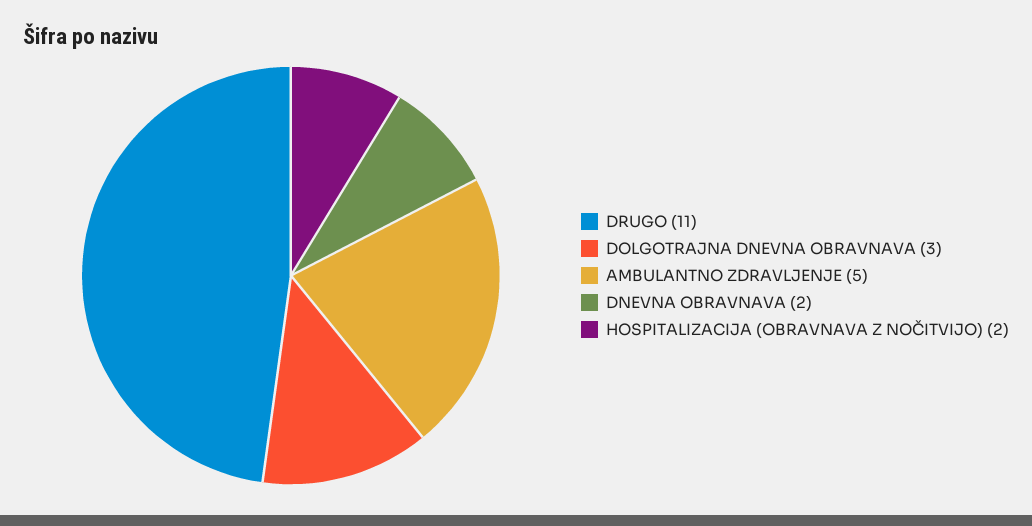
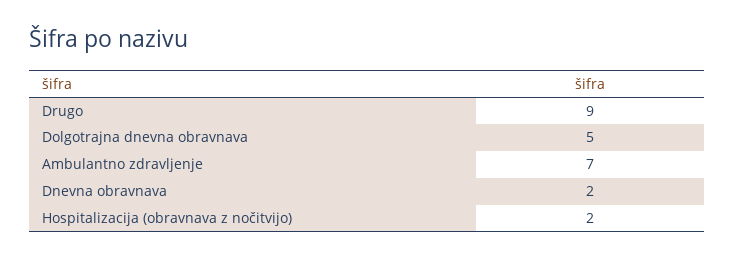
  {
-   "DRUGO": 11,
+   "DRUGO": 9,
-   "DOLGOTRAJNA DNEVNA OBRAVNAVA": 3,
+   "DOLGOTRAJNA DNEVNA OBRAVNAVA": 5,
-   "AMBULANTNO ZDRAVLJENJE": 5,
+   "AMBULANTNO ZDRAVLJENJE": 7,
    "DNEVNA OBRAVNAVA": 2,
    "HOSPITALIZACIJA (OBRAVNAVA Z NOČITVIJO)": 2
  }

